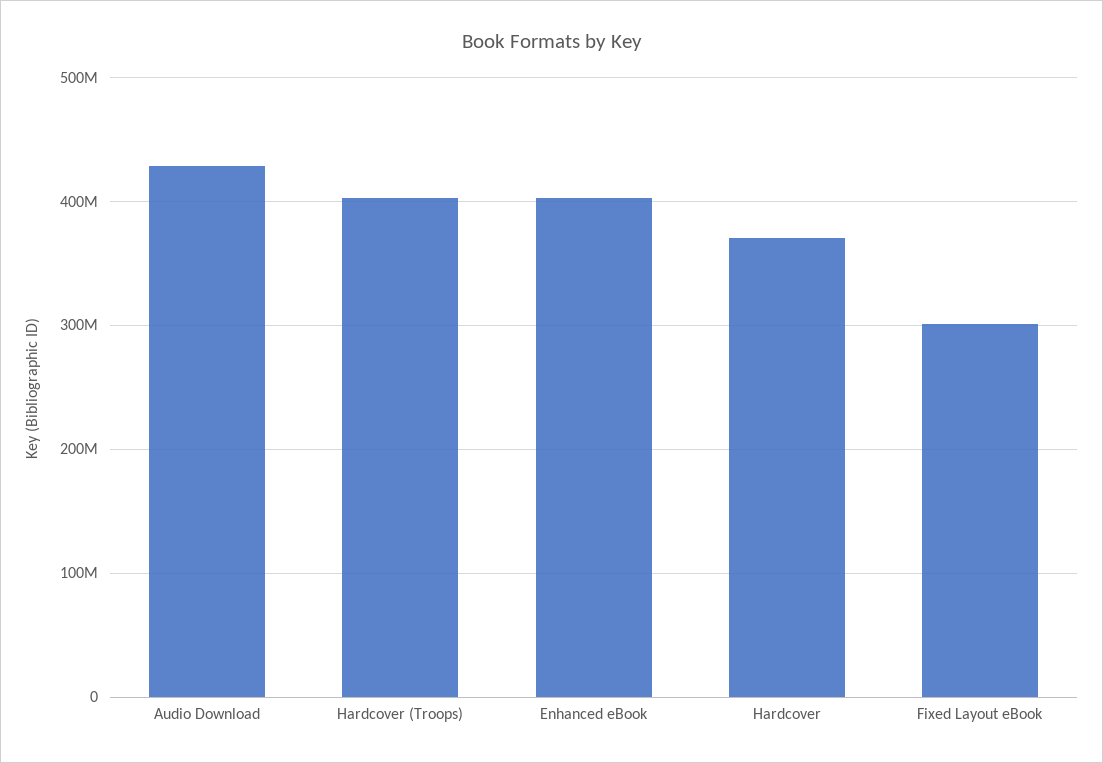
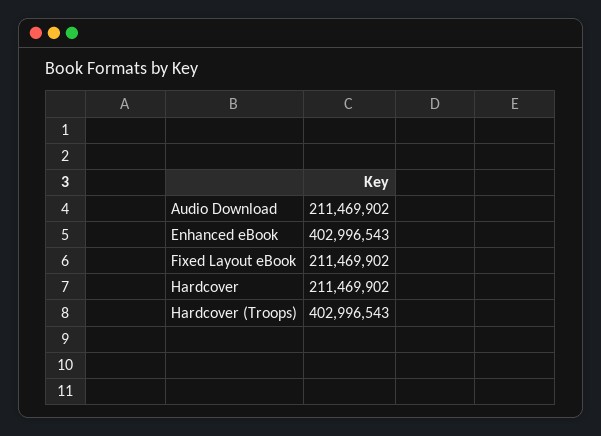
  {
-   "Audio Download": 430000000,
+   "Audio Download": 211469902,
    "Hardcover (Troops)": 402996543,
    "Enhanced eBook": 402996543,
-   "Hardcover": 370000000,
+   "Hardcover": 211469902,
-   "Fixed Layout eBook": 300000000
+   "Fixed Layout eBook": 211469902
  }

